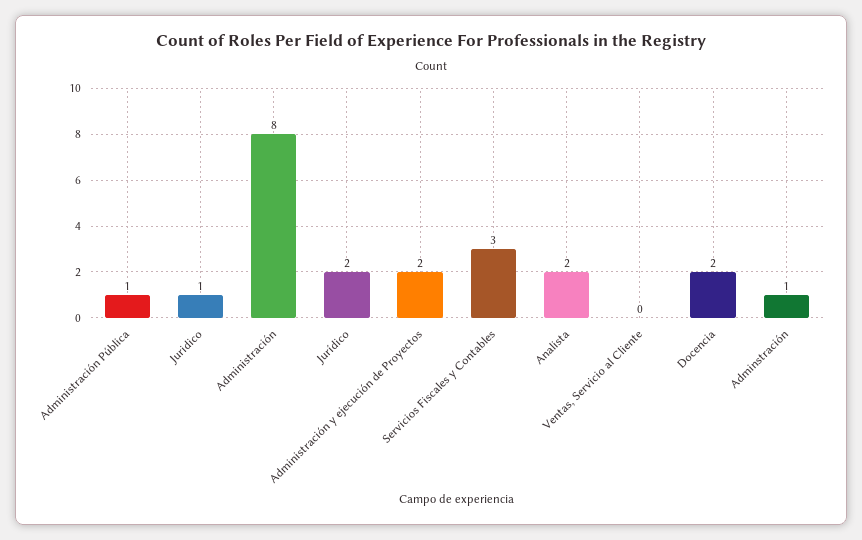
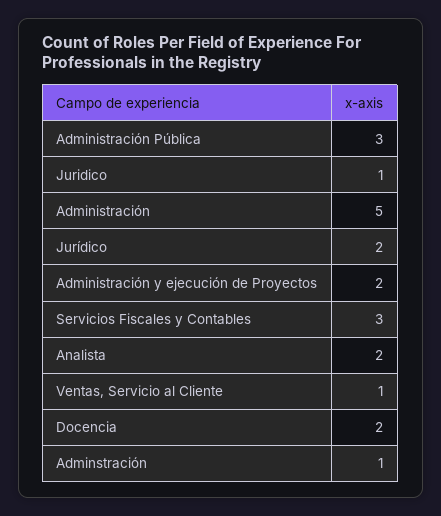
  {
-   "Administración Pública": 1,
+   "Administración Pública": 3,
    "Juridico": 1,
-   "Administración": 8,
+   "Administración": 5,
    "Jurídico": 2,
    "Administración y ejecución de Proyectos": 2,
    "Servicios Fiscales y Contables": 3,
    "Analista": 2,
-   "Ventas, Servicio al Cliente": 0,
+   "Ventas, Servicio al Cliente": 1,
    "Docencia": 2,
    "Adminstración": 1
  }

